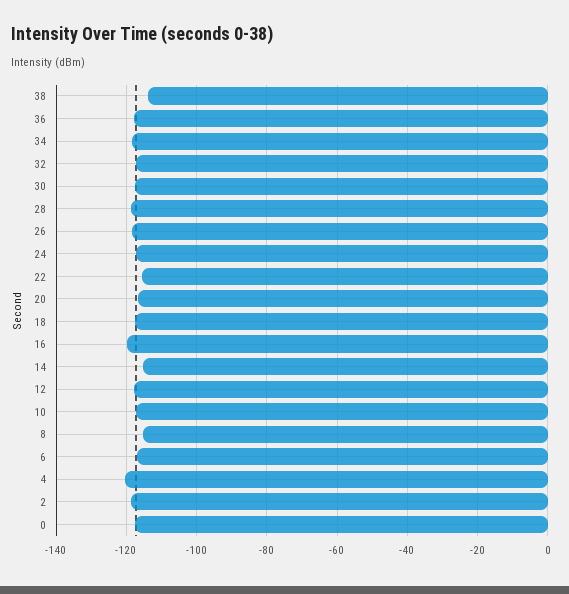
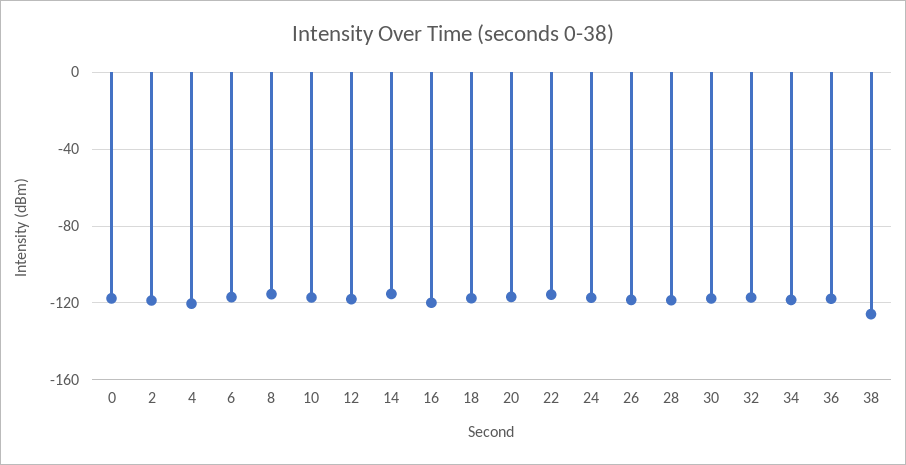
  {
-   "38": -114,
+   "38": -125,
    "36": -118,
    "34": -118,
    "32": -118,
    "30": -118,
    "28": -118,
    "26": -118,
    "24": -118,
    "22": -116,
    "20": -116,
    "18": -118,
    "16": -120,
    "14": -116,
    "12": -118,
    "10": -118,
    "8": -116,
    "6": -116,
    "4": -120,
    "2": -118,
    "0": -118
  }

